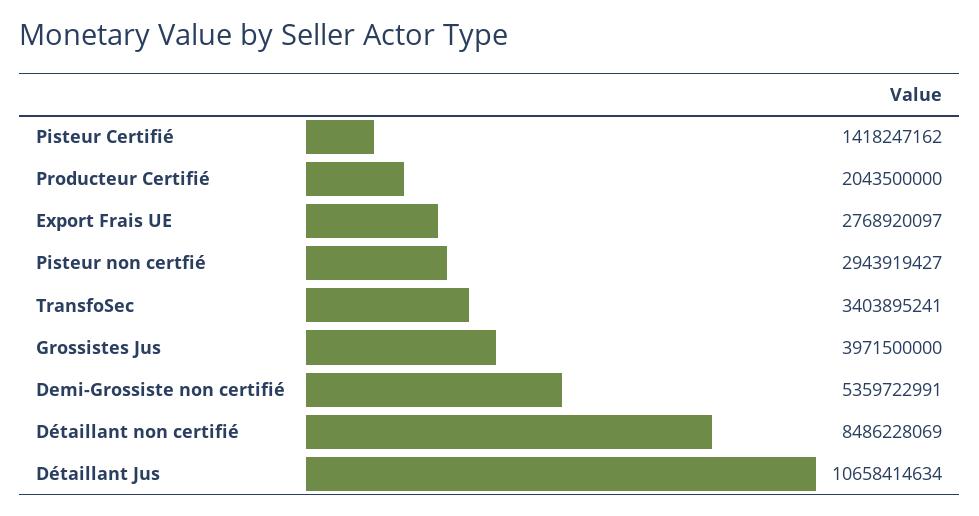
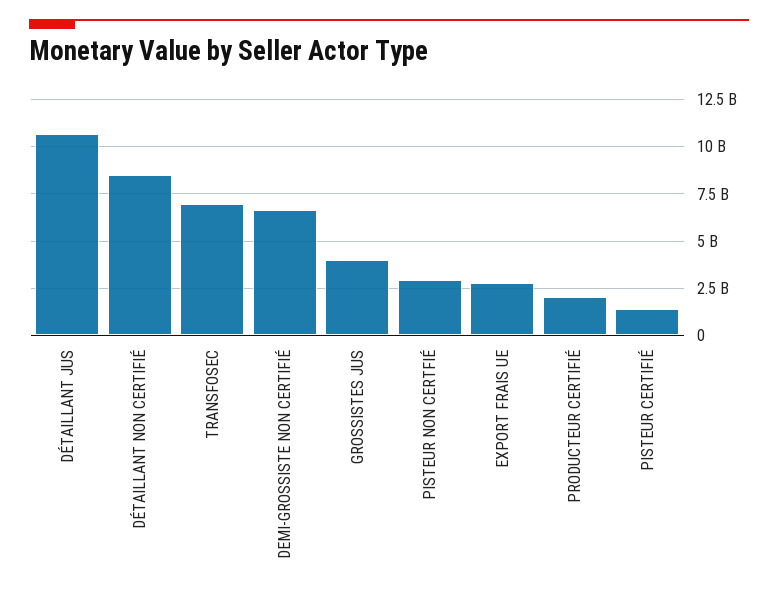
  {
    "Pisteur Certifié": 1418247162,
    "Producteur Certifié": 2043500000,
    "Export Frais UE": 2768920097,
    "Pisteur non certfié": 2943919427,
-   "TransfoSec": 3403895241,
+   "TransfoSec": 7000000000,
    "Grossistes Jus": 3971500000,
-   "Demi-Grossiste non certifié": 5359722991,
+   "Demi-Grossiste non certifié": 6500000000,
    "Détaillant non certifié": 8486228069,
    "Détaillant Jus": 10658414634
  }

